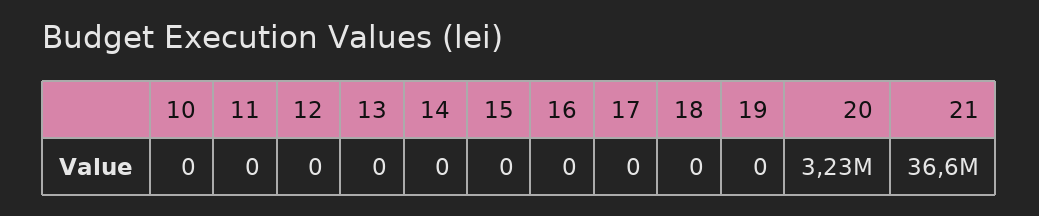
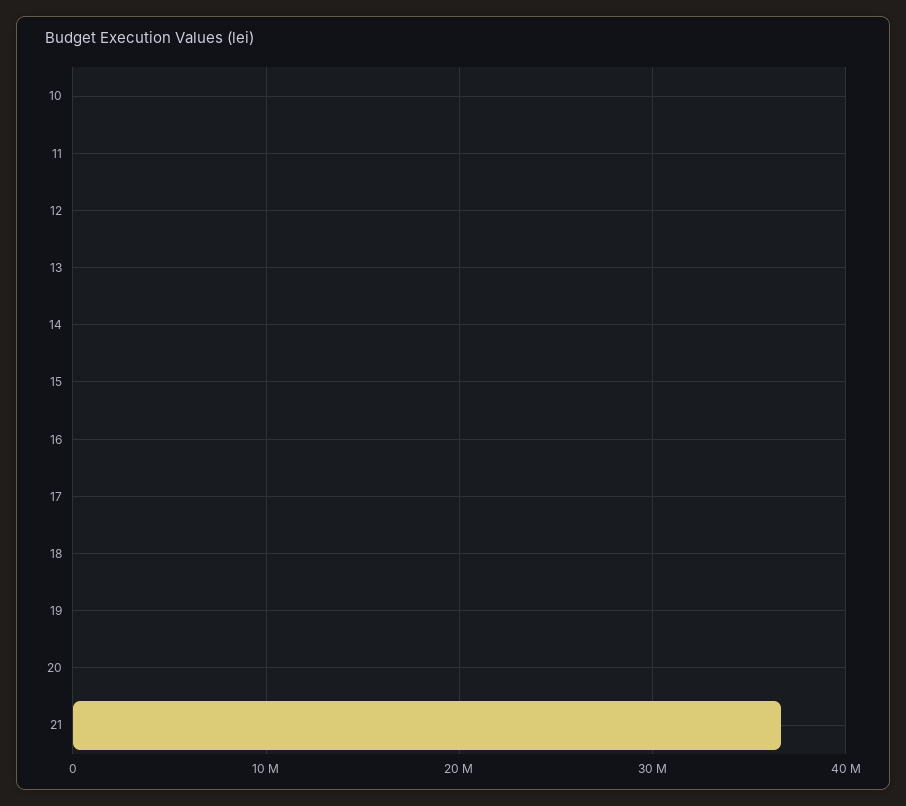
  {
    "10": 0,
    "11": 0,
    "12": 0,
    "13": 0,
    "14": 0,
    "15": 0,
    "16": 0,
    "17": 0,
    "18": 0,
    "19": 0,
-   "20": 3230000,
+   "20": 0,
    "21": 36600000
  }

